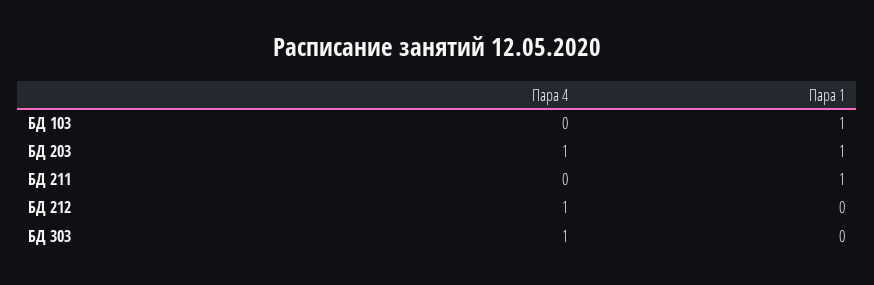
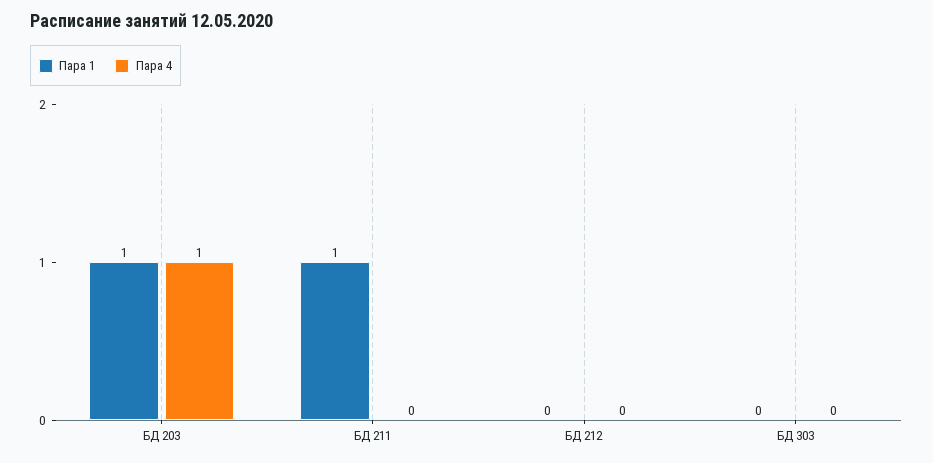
  {
    "Пара 4": {
-     "БД 103": 0,
      "БД 203": 1,
      "БД 211": 0,
-     "БД 212": 1,
+     "БД 212": 0,
-     "БД 303": 1
+     "БД 303": 0
    },
    "Пара 1": {
-     "БД 103": 1,
      "БД 203": 1,
      "БД 211": 1,
      "БД 212": 0,
      "БД 303": 0
    }
  }

